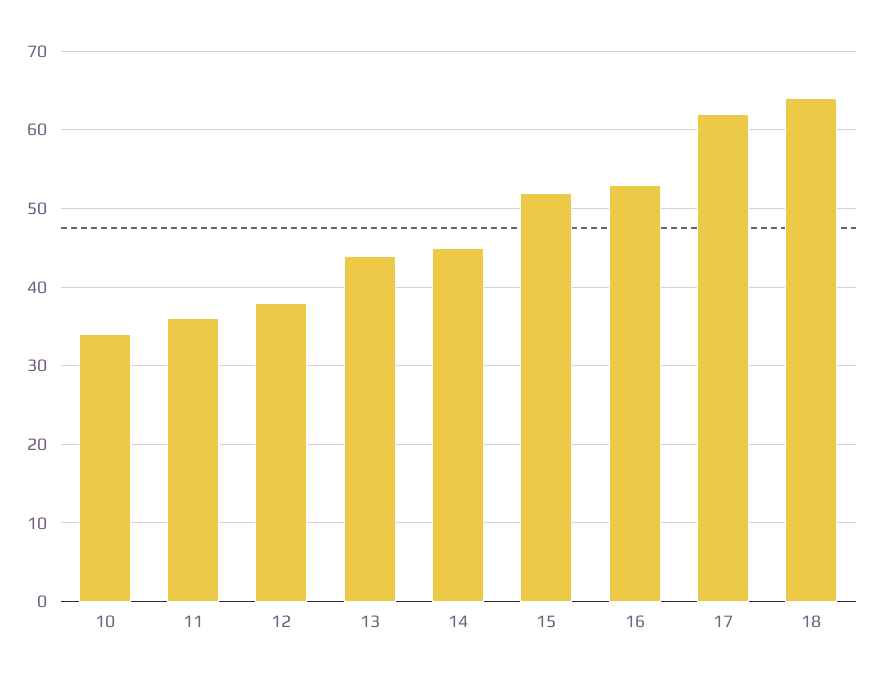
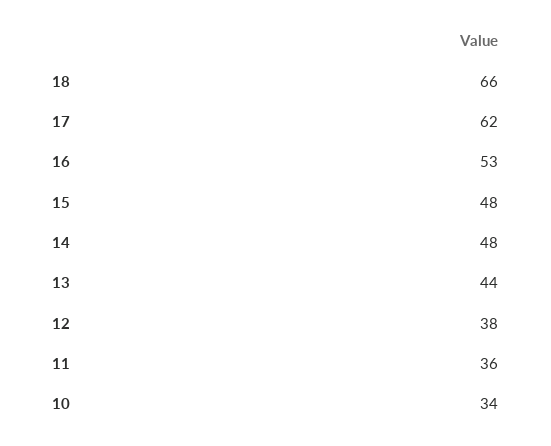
  {
    "10": 34,
    "11": 36,
    "12": 38,
    "13": 44,
-   "14": 45,
+   "14": 48,
-   "15": 52,
+   "15": 48,
    "16": 53,
    "17": 62,
-   "18": 64
+   "18": 66
  }

